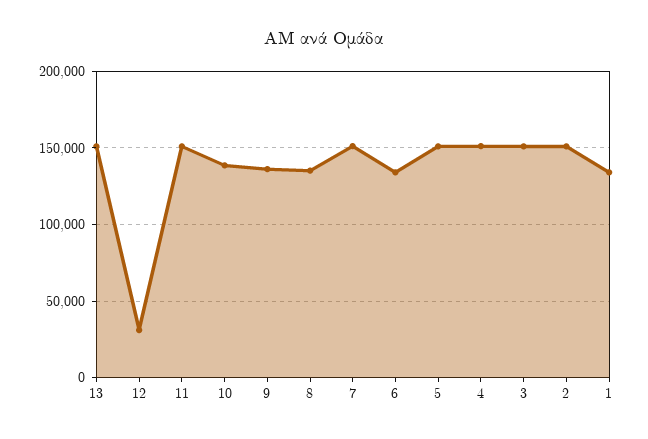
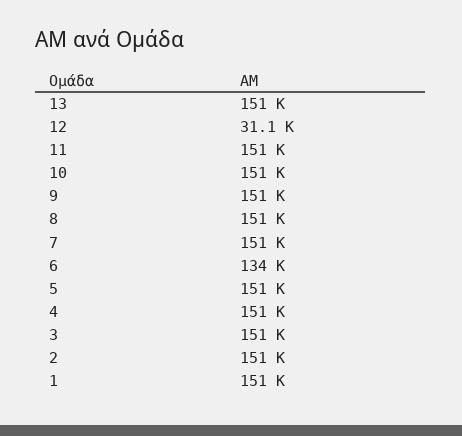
  {
    "13": 151000,
    "12": 31100,
    "11": 151000,
-   "10": 140000,
+   "10": 151000,
-   "9": 135000,
+   "9": 151000,
-   "8": 135000,
+   "8": 151000,
    "7": 151000,
    "6": 134000,
    "5": 151000,
    "4": 151000,
    "3": 151000,
    "2": 151000,
-   "1": 135000
+   "1": 151000
  }

